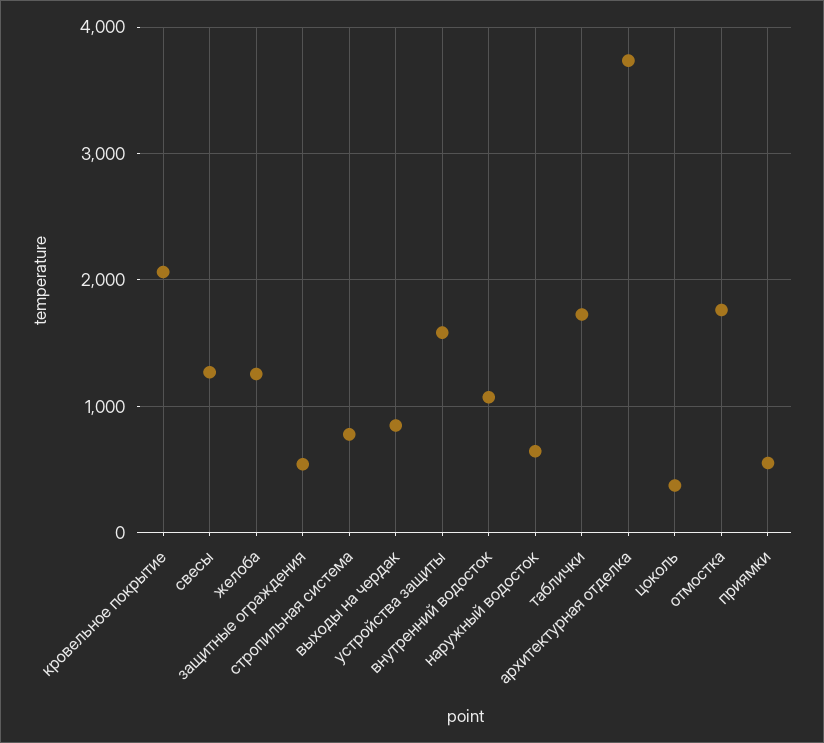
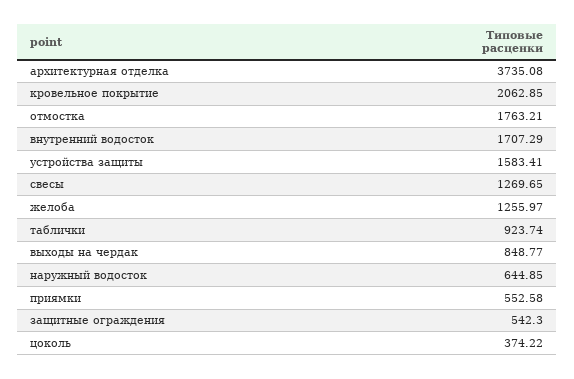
  {
    "кровельное покрытие": 2062.85,
    "свесы": 1269.65,
    "желоба": 1255.97,
    "защитные ограждения": 542.3,
-   "стропильная система": 800,
    "выходы на чердак": 848.77,
    "устройства защиты": 1583.41,
-   "внутренний водосток": 1100,
+   "внутренний водосток": 1707.29,
    "наружный водосток": 644.85,
-   "таблички": 1700,
+   "таблички": 923.74,
    "архитектурная отделка": 3735.08,
    "цоколь": 374.22,
    "отмостка": 1763.21,
    "приямки": 552.58
  }

